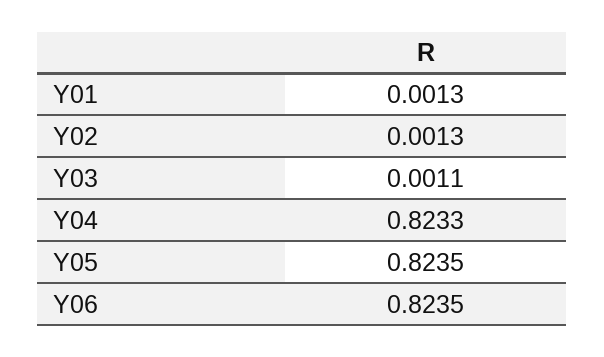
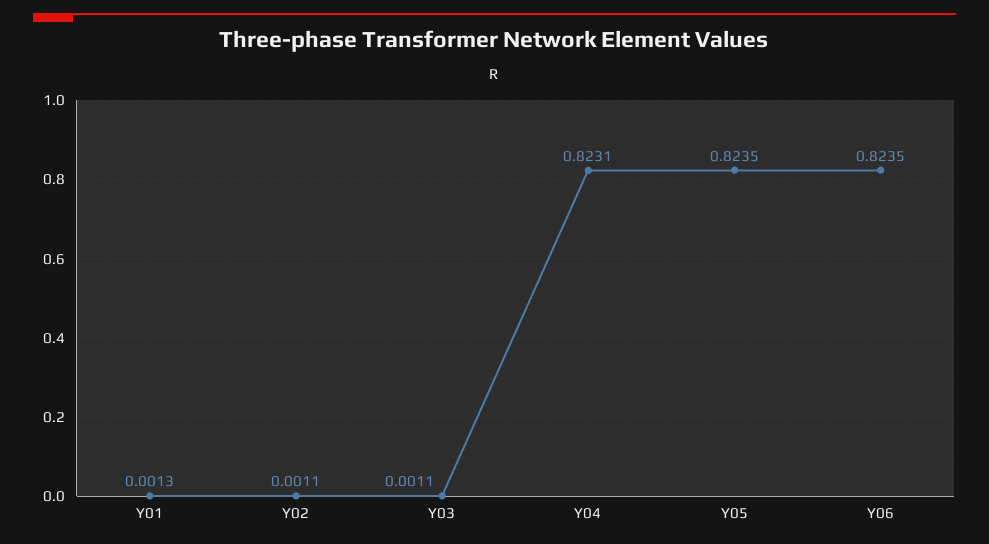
  {
    "Y01": 0.0013,
-   "Y02": 0.0013,
+   "Y02": 0.0011,
    "Y03": 0.0011,
-   "Y04": 0.8233,
+   "Y04": 0.8231,
    "Y05": 0.8235,
    "Y06": 0.8235
  }

